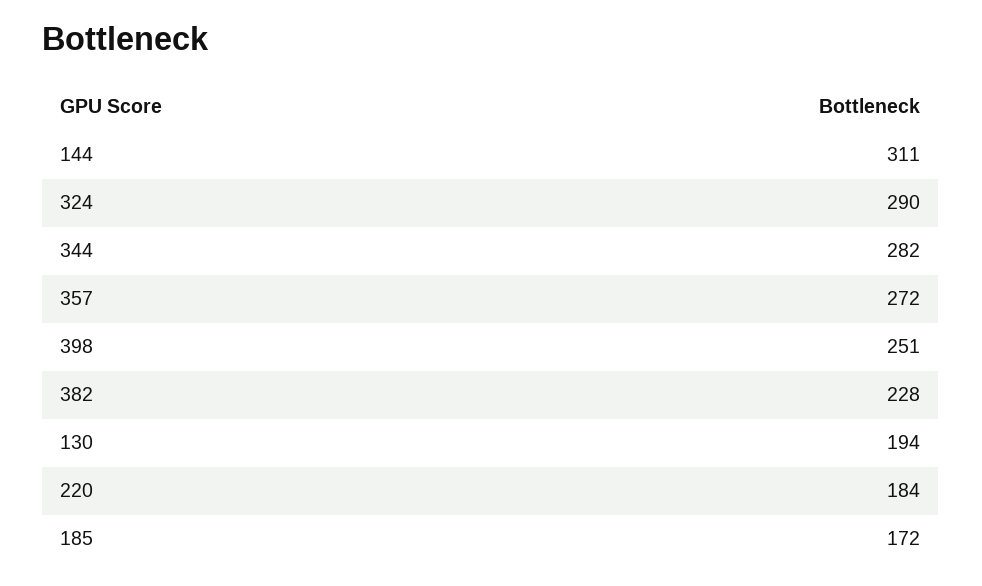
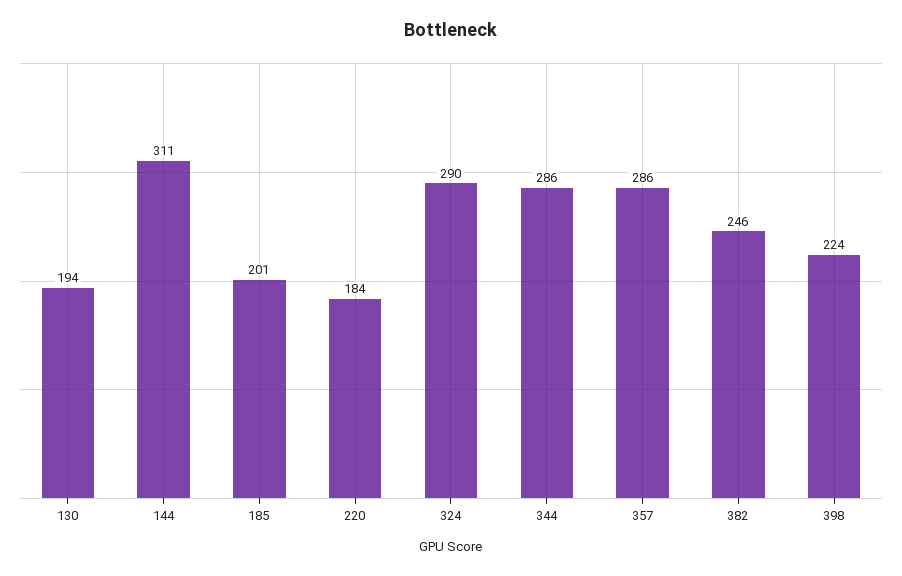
  {
    "144": 311,
    "324": 290,
-   "344": 282,
+   "344": 286,
-   "357": 272,
+   "357": 286,
-   "398": 251,
+   "398": 224,
-   "382": 228,
+   "382": 246,
    "130": 194,
    "220": 184,
-   "185": 172
+   "185": 201
  }

